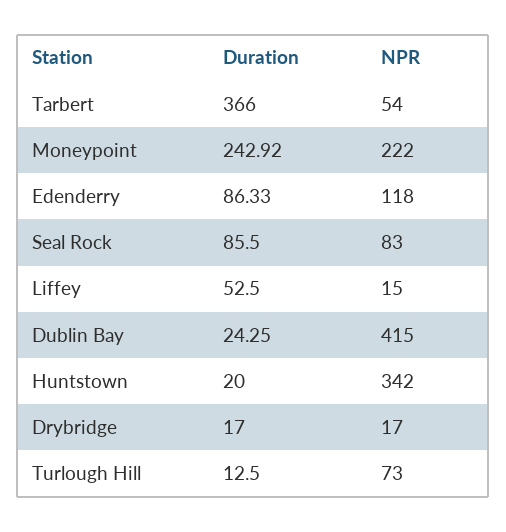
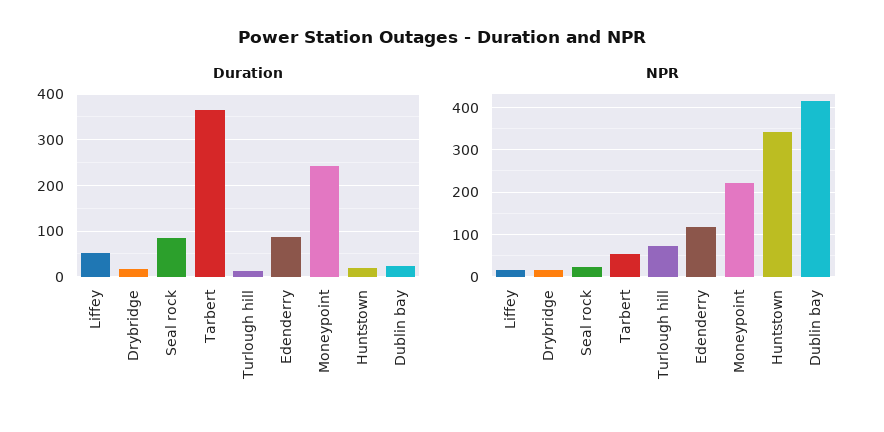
  {
    "Duration": {
      "Tarbert": 366,
      "Moneypoint": 242.92,
      "Edenderry": 86.33,
      "Seal Rock": 85.5,
      "Liffey": 52.5,
      "Dublin Bay": 24.25,
      "Huntstown": 20,
      "Drybridge": 17,
      "Turlough Hill": 12.5
    },
    "NPR": {
      "Tarbert": 54,
      "Moneypoint": 222,
      "Edenderry": 118,
-     "Seal Rock": 83,
+     "Seal Rock": 20,
      "Liffey": 15,
      "Dublin Bay": 415,
      "Huntstown": 342,
      "Drybridge": 17,
      "Turlough Hill": 73
    }
  }

